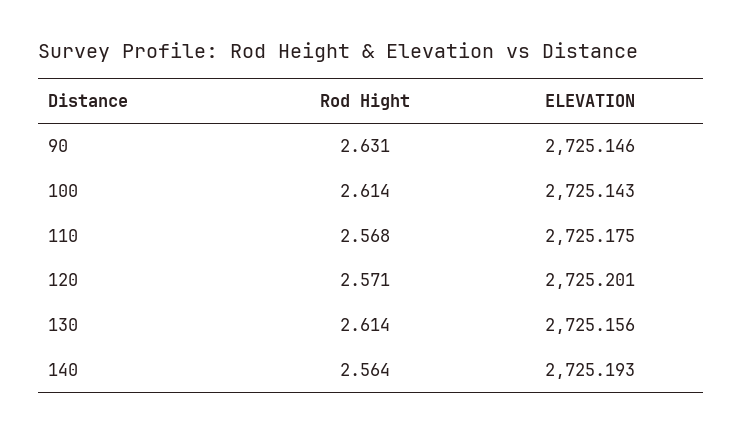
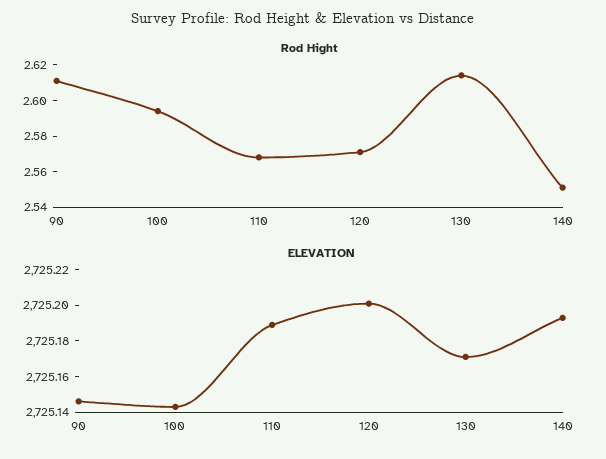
  {
    "Rod Hight": {
-     "90": 2.631,
+     "90": 2.61,
-     "100": 2.614,
+     "100": 2.595,
      "110": 2.568,
      "120": 2.571,
      "130": 2.614,
-     "140": 2.564
+     "140": 2.55
    },
    "ELEVATION": {
      "90": 2725.146,
      "100": 2725.143,
-     "110": 2725.175,
+     "110": 2725.19,
      "120": 2725.201,
-     "130": 2725.156,
+     "130": 2725.17,
      "140": 2725.193
    }
  }

